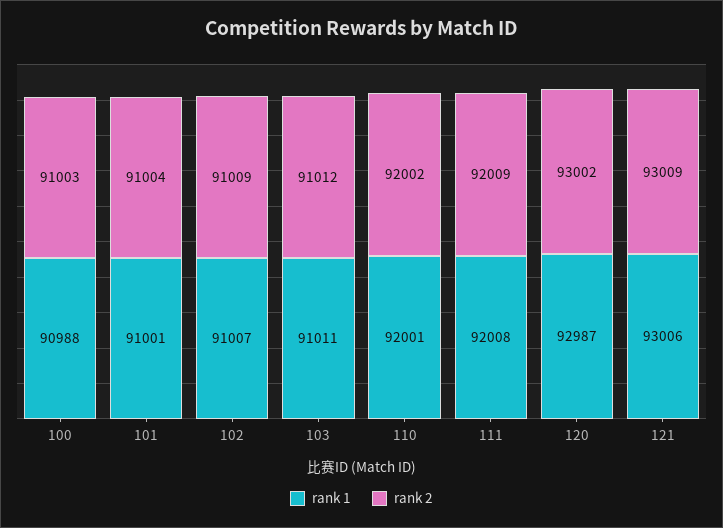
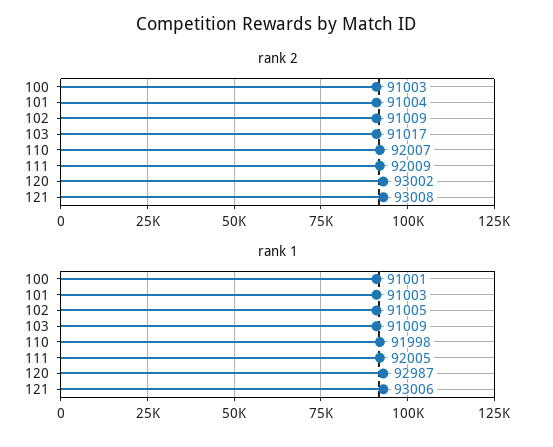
  {
    "rank 1": {
-     "100": 90988,
+     "100": 91001,
-     "101": 91001,
+     "101": 91003,
-     "102": 91007,
+     "102": 91005,
-     "103": 91011,
+     "103": 91009,
-     "110": 92001,
+     "110": 91998,
-     "111": 92008,
+     "111": 92005,
      "120": 92987,
      "121": 93006
    },
    "rank 2": {
      "100": 91003,
      "101": 91004,
      "102": 91009,
-     "103": 91012,
+     "103": 91017,
-     "110": 92002,
+     "110": 92007,
      "111": 92009,
      "120": 93002,
-     "121": 93009
+     "121": 93008
    }
  }

